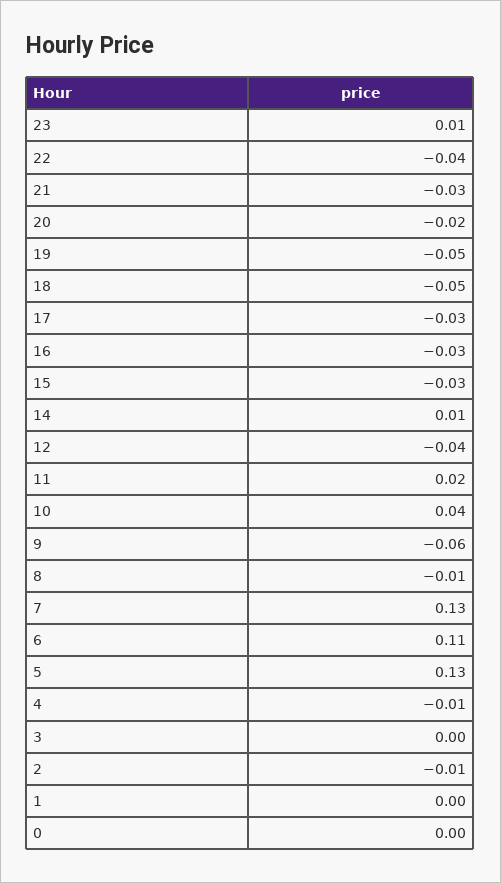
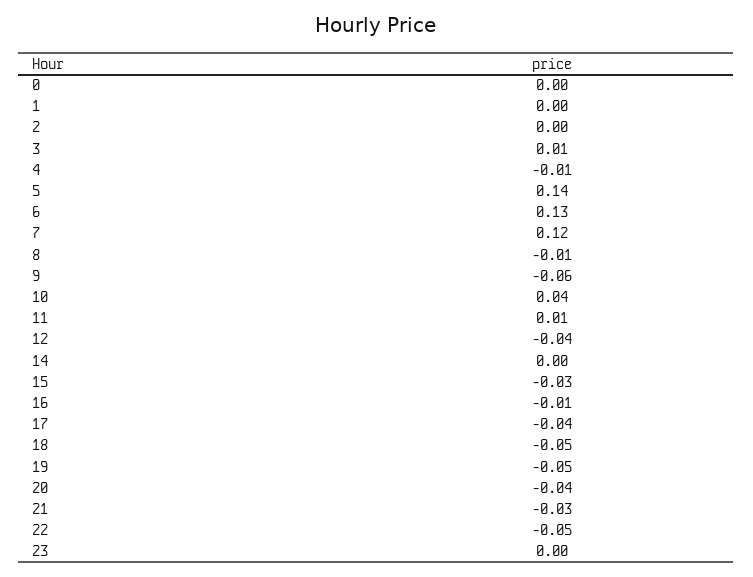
  {
-   "23": 0.01,
+   "23": 0,
-   "22": -0.04,
+   "22": -0.05,
    "21": -0.03,
-   "20": -0.02,
+   "20": -0.04,
    "19": -0.05,
    "18": -0.05,
-   "17": -0.03,
+   "17": -0.04,
-   "16": -0.03,
+   "16": -0.01,
    "15": -0.03,
-   "14": 0.01,
+   "14": 0,
    "12": -0.04,
-   "11": 0.02,
+   "11": 0.01,
    "10": 0.04,
    "9": -0.06,
    "8": -0.01,
-   "7": 0.13,
+   "7": 0.12,
-   "6": 0.11,
+   "6": 0.13,
-   "5": 0.13,
+   "5": 0.14,
    "4": -0.01,
-   "3": 0,
+   "3": 0.01,
-   "2": -0.01,
+   "2": 0,
    "1": 0,
    "0": 0
  }

